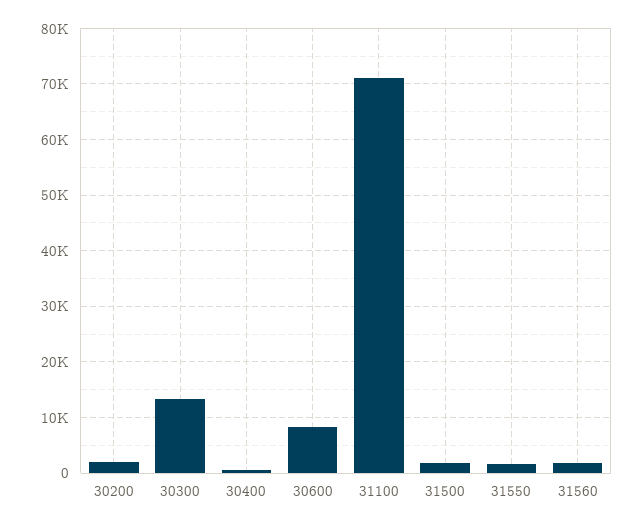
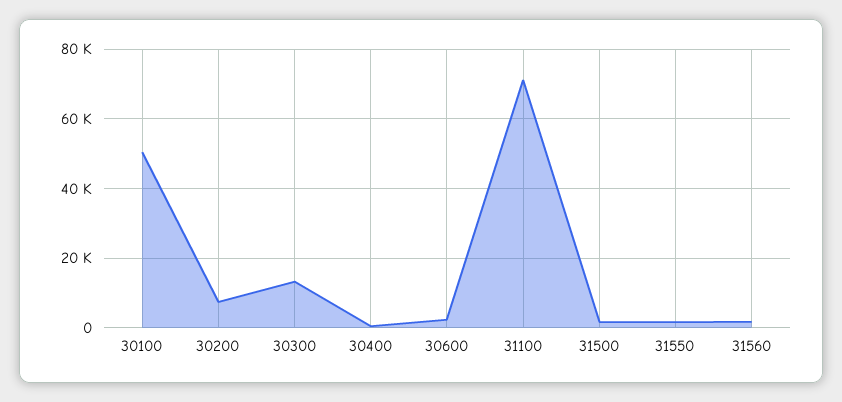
  {
-   "30200": 2000,
+   "30200": 8000,
    "30300": 14000,
    "30400": 0,
-   "30600": 8000,
+   "30600": 2000,
    "31100": 72000,
    "31500": 2000,
    "31550": 2000,
-   "31560": 2000
+   "31560": 2000,
+   "30100": 50000
  }

